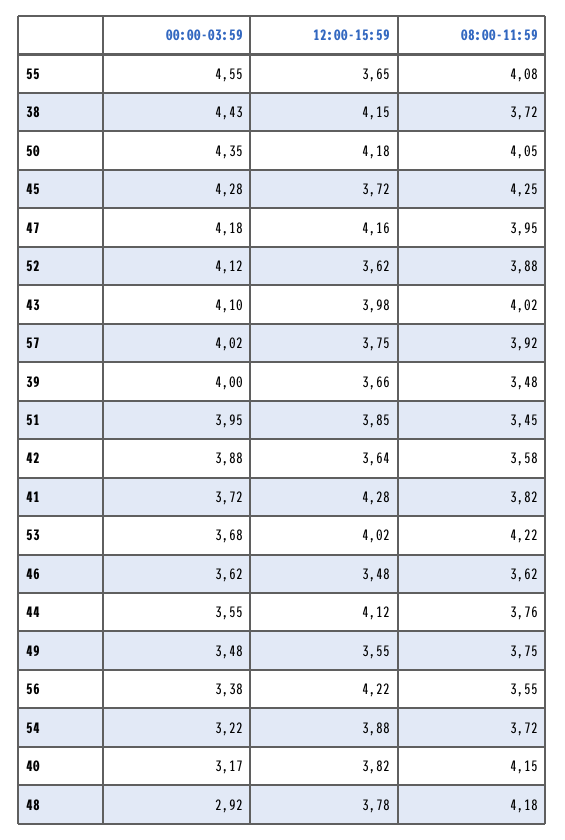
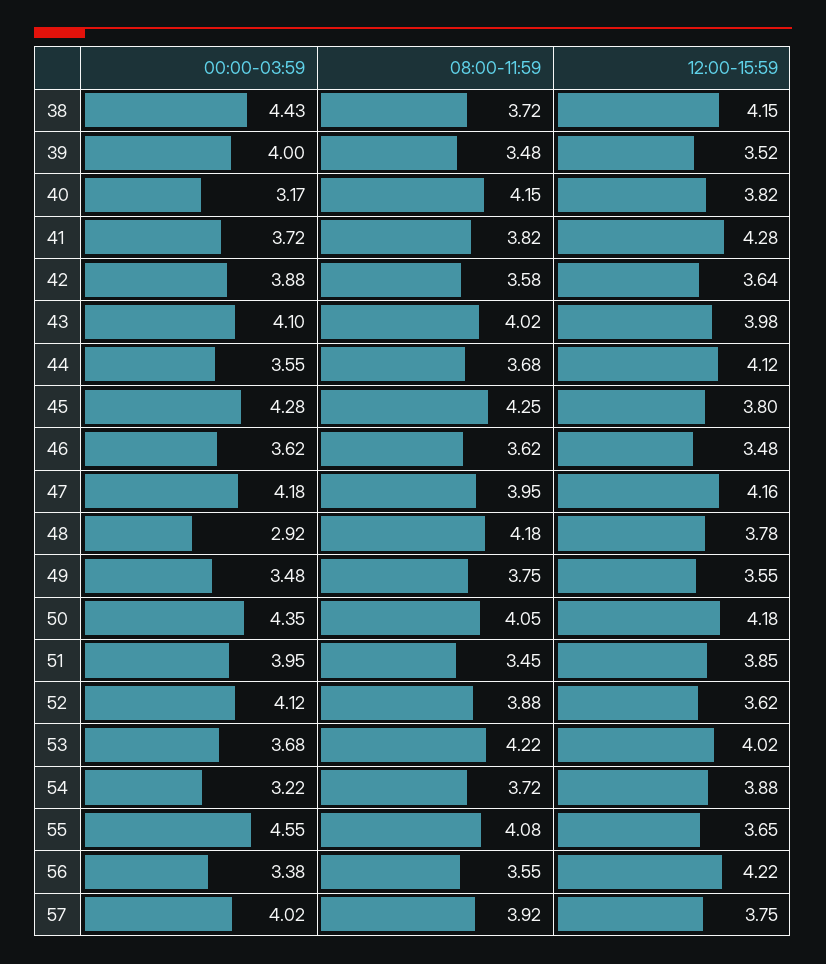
  {
    "00:00-03:59": {
      "55": 4.55,
      "38": 4.43,
      "50": 4.35,
      "45": 4.28,
      "47": 4.18,
      "52": 4.12,
      "43": 4.1,
      "57": 4.02,
      "39": 4,
      "51": 3.95,
      "42": 3.88,
      "41": 3.72,
      "53": 3.68,
      "46": 3.62,
      "44": 3.55,
      "49": 3.48,
      "56": 3.38,
      "54": 3.22,
      "40": 3.17,
      "48": 2.92
    },
    "12:00-15:59": {
      "55": 3.65,
      "38": 4.15,
      "50": 4.18,
-     "45": 3.72,
+     "45": 3.8,
      "47": 4.16,
      "52": 3.62,
      "43": 3.98,
      "57": 3.75,
-     "39": 3.66,
+     "39": 3.52,
      "51": 3.85,
      "42": 3.64,
      "41": 4.28,
      "53": 4.02,
      "46": 3.48,
      "44": 4.12,
      "49": 3.55,
      "56": 4.22,
      "54": 3.88,
      "40": 3.82,
      "48": 3.78
    },
    "08:00-11:59": {
      "55": 4.08,
      "38": 3.72,
      "50": 4.05,
      "45": 4.25,
      "47": 3.95,
      "52": 3.88,
      "43": 4.02,
      "57": 3.92,
      "39": 3.48,
      "51": 3.45,
      "42": 3.58,
      "41": 3.82,
      "53": 4.22,
      "46": 3.62,
-     "44": 3.76,
+     "44": 3.68,
      "49": 3.75,
      "56": 3.55,
      "54": 3.72,
      "40": 4.15,
      "48": 4.18
    }
  }

